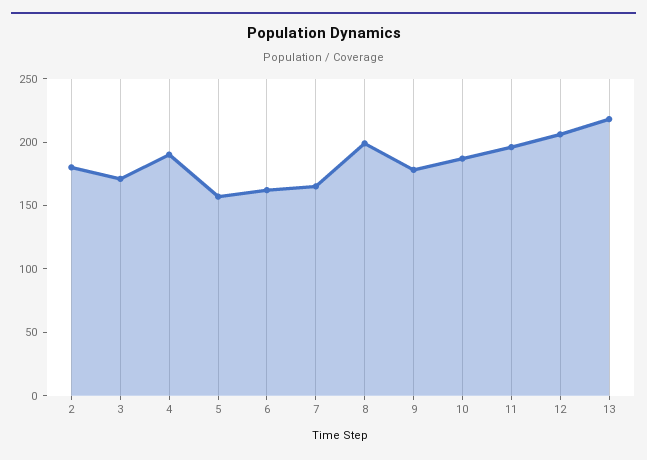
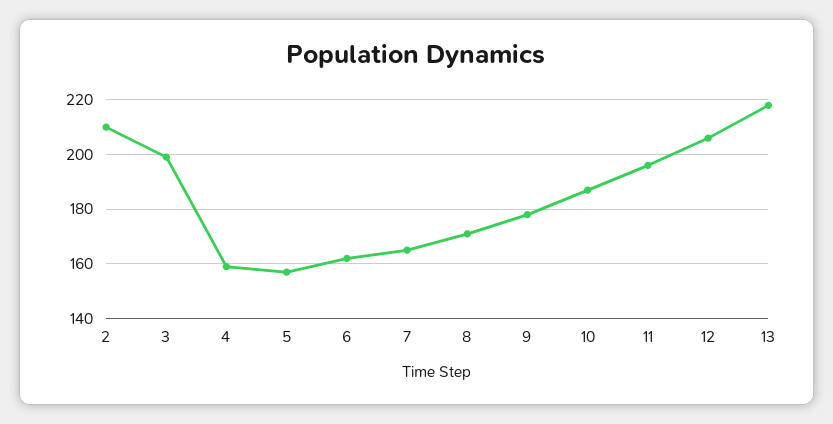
  {
-   "2": 180,
+   "2": 210,
-   "3": 170,
+   "3": 200,
-   "4": 190,
+   "4": 160,
    "5": 155,
    "6": 160,
    "7": 165,
-   "8": 200,
+   "8": 170,
    "9": 180,
    "10": 185,
    "11": 195,
    "12": 205,
    "13": 220
  }

